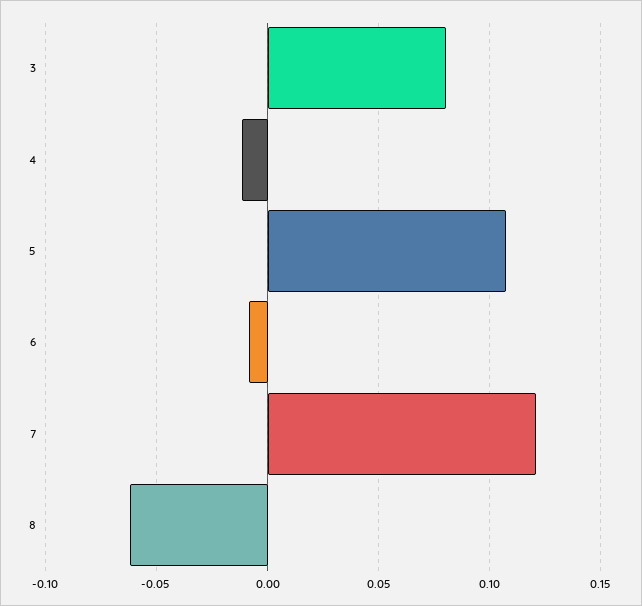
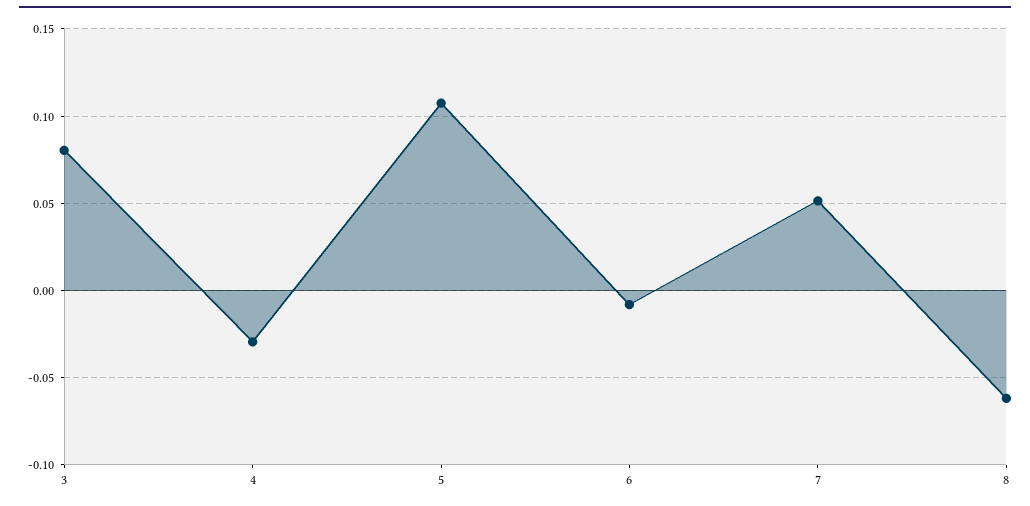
  {
    "3": 0.08,
-   "4": -0.01,
+   "4": -0.03,
    "5": 0.11,
    "6": -0.01,
-   "7": 0.12,
+   "7": 0.05,
    "8": -0.06
  }

